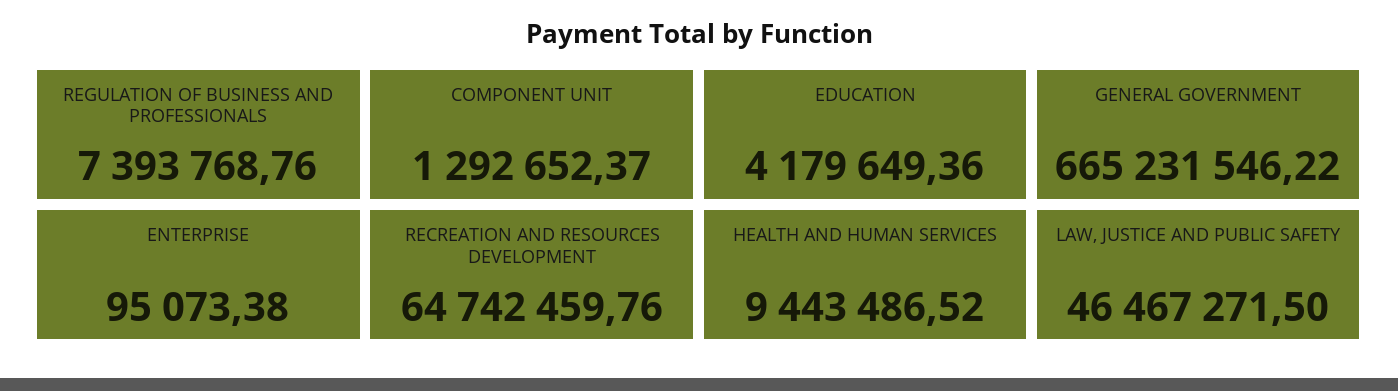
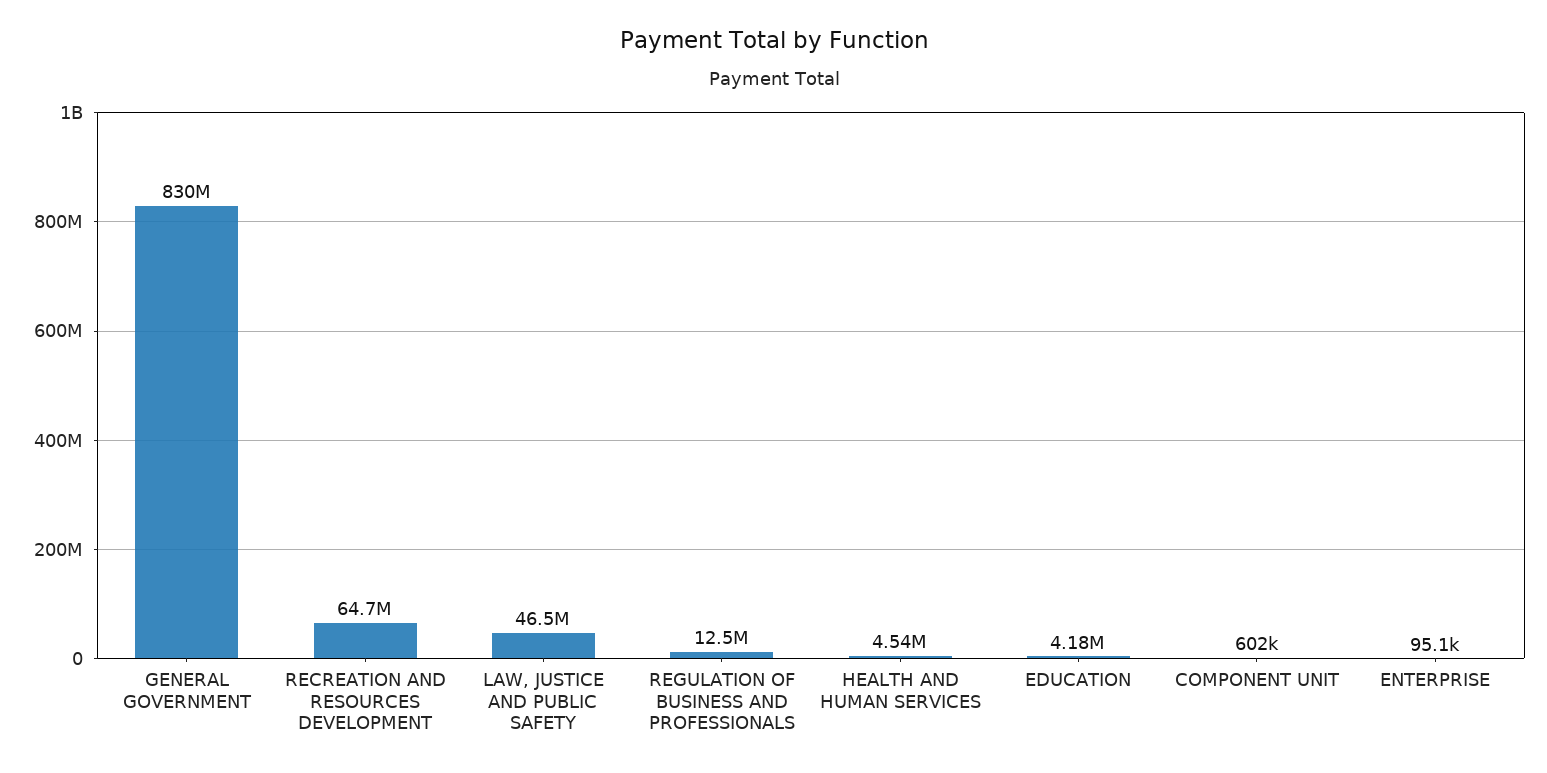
  {
-   "REGULATION OF BUSINESS AND PROFESSIONALS": 7393768.76,
+   "REGULATION OF BUSINESS AND PROFESSIONALS": 12500000,
-   "COMPONENT UNIT": 1292652.37,
+   "COMPONENT UNIT": 602000,
    "EDUCATION": 4179649.36,
-   "GENERAL GOVERNMENT": 665231546.22,
+   "GENERAL GOVERNMENT": 830000000,
    "ENTERPRISE": 95073.38,
    "RECREATION AND RESOURCES DEVELOPMENT": 64742459.76,
-   "HEALTH AND HUMAN SERVICES": 9443486.52,
+   "HEALTH AND HUMAN SERVICES": 4540000,
    "LAW, JUSTICE AND PUBLIC SAFETY": 46467271.5
  }

